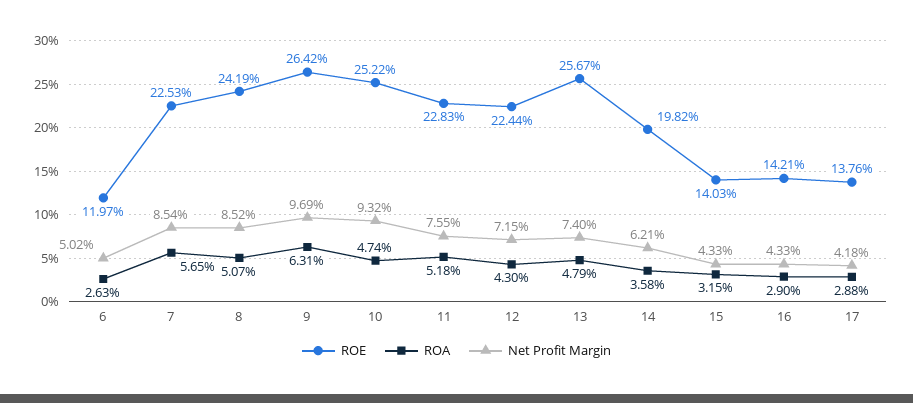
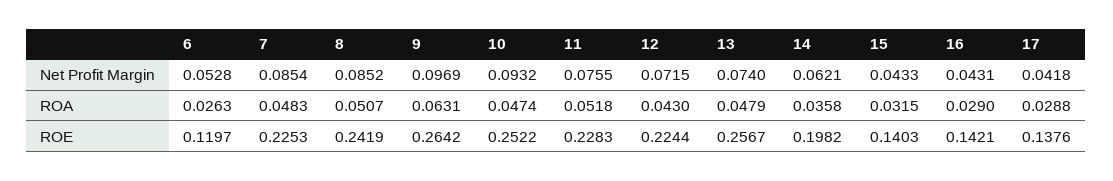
  {
    "ROE": {
      "6": 0.1197,
      "7": 0.2253,
      "8": 0.2419,
      "9": 0.2642,
      "10": 0.2522,
      "11": 0.2283,
      "12": 0.2244,
      "13": 0.2567,
      "14": 0.1982,
      "15": 0.1403,
      "16": 0.1421,
      "17": 0.1376
    },
    "ROA": {
      "6": 0.0263,
-     "7": 0.0565,
+     "7": 0.0483,
      "8": 0.0507,
      "9": 0.0631,
      "10": 0.0474,
      "11": 0.0518,
      "12": 0.043,
      "13": 0.0479,
      "14": 0.0358,
      "15": 0.0315,
      "16": 0.029,
      "17": 0.0288
    },
    "Net Profit Margin": {
-     "6": 0.0502,
+     "6": 0.0528,
      "7": 0.0854,
      "8": 0.0852,
      "9": 0.0969,
      "10": 0.0932,
      "11": 0.0755,
      "12": 0.0715,
      "13": 0.074,
      "14": 0.0621,
      "15": 0.0433,
-     "16": 0.0433,
+     "16": 0.0431,
      "17": 0.0418
    }
  }

